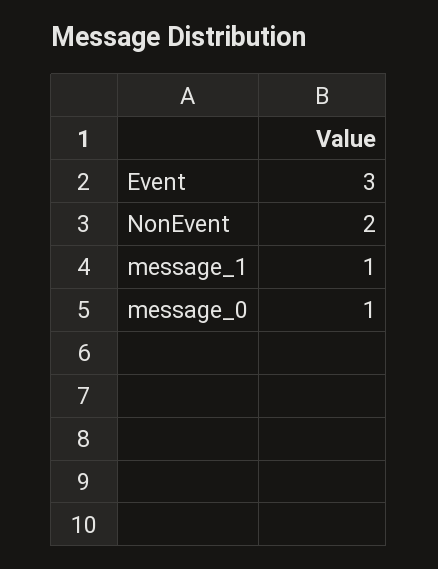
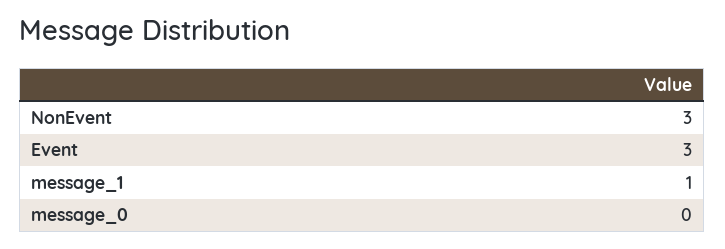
  {
    "Event": 3,
-   "NonEvent": 2,
+   "NonEvent": 3,
    "message_1": 1,
-   "message_0": 1
+   "message_0": 0
  }

